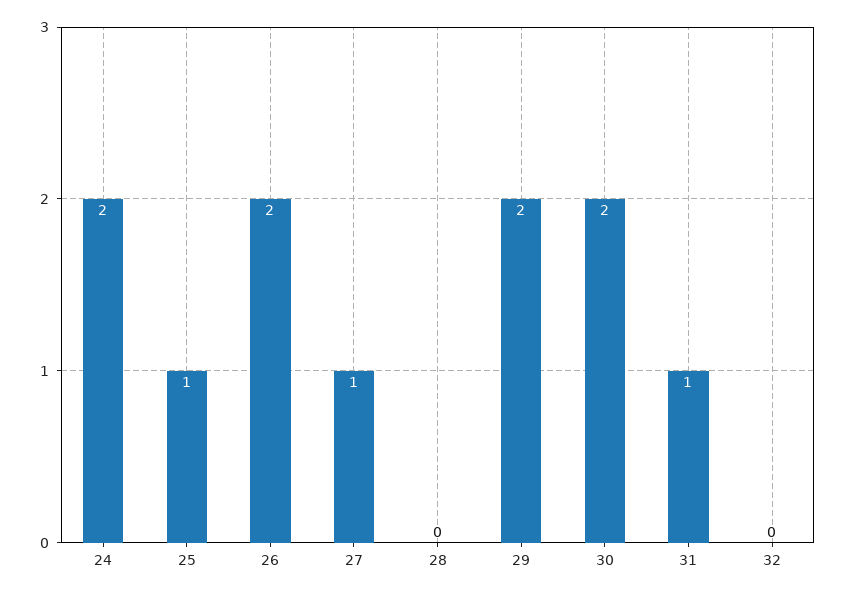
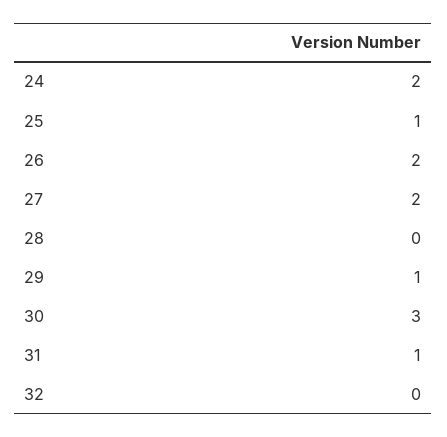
  {
    "24": 2,
    "25": 1,
    "26": 2,
-   "27": 1,
+   "27": 2,
    "28": 0,
-   "29": 2,
+   "29": 1,
-   "30": 2,
+   "30": 3,
    "31": 1,
    "32": 0
  }

